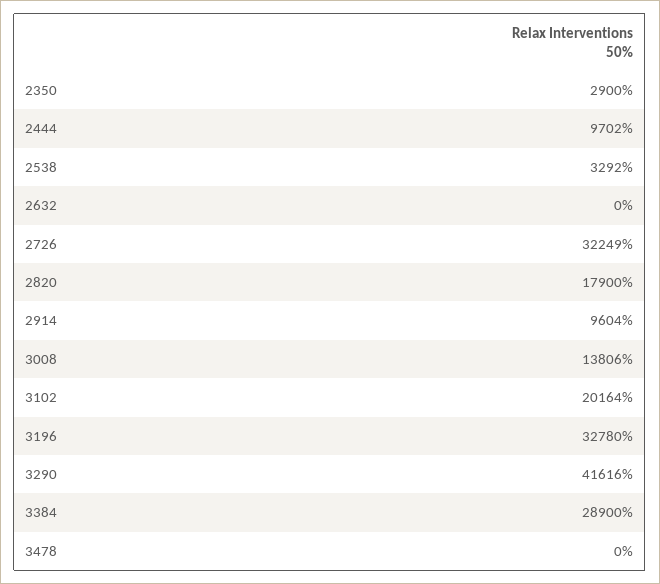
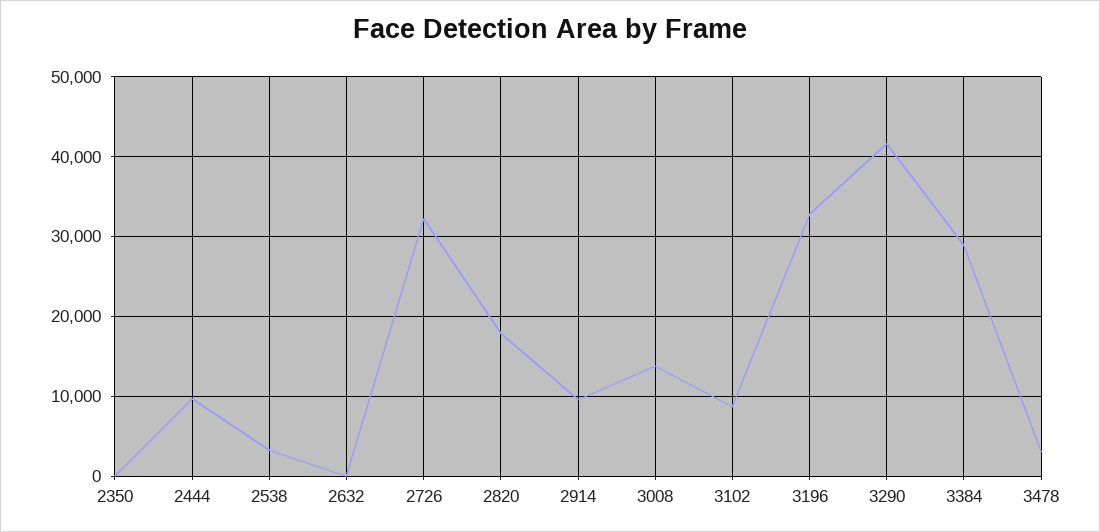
  {
-   "2350": 2900,
+   "2350": 0,
    "2444": 9702,
    "2538": 3292,
    "2632": 0,
    "2726": 32249,
    "2820": 17900,
    "2914": 9604,
    "3008": 13806,
-   "3102": 20164,
+   "3102": 9000,
    "3196": 32780,
    "3290": 41616,
    "3384": 28900,
-   "3478": 0
+   "3478": 3000
  }

